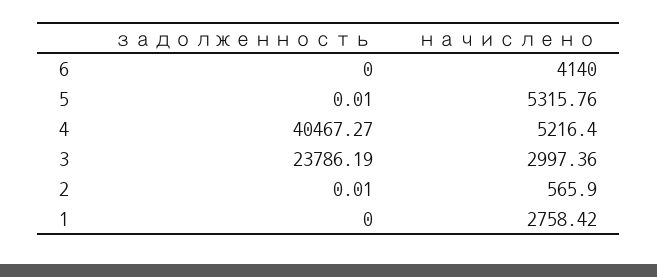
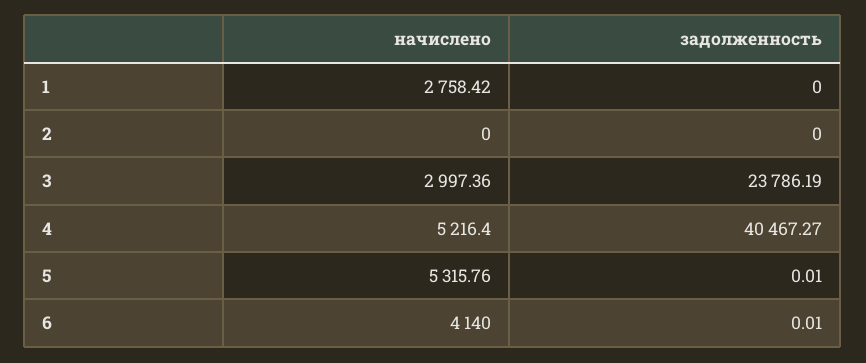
  {
    "задолженность": {
-     "6": 0,
+     "6": 0.01,
      "5": 0.01,
      "4": 40467.27,
      "3": 23786.19,
-     "2": 0.01,
+     "2": 0,
      "1": 0
    },
    "начислено": {
      "6": 4140,
      "5": 5315.76,
      "4": 5216.4,
      "3": 2997.36,
-     "2": 565.9,
+     "2": 0,
      "1": 2758.42
    }
  }

